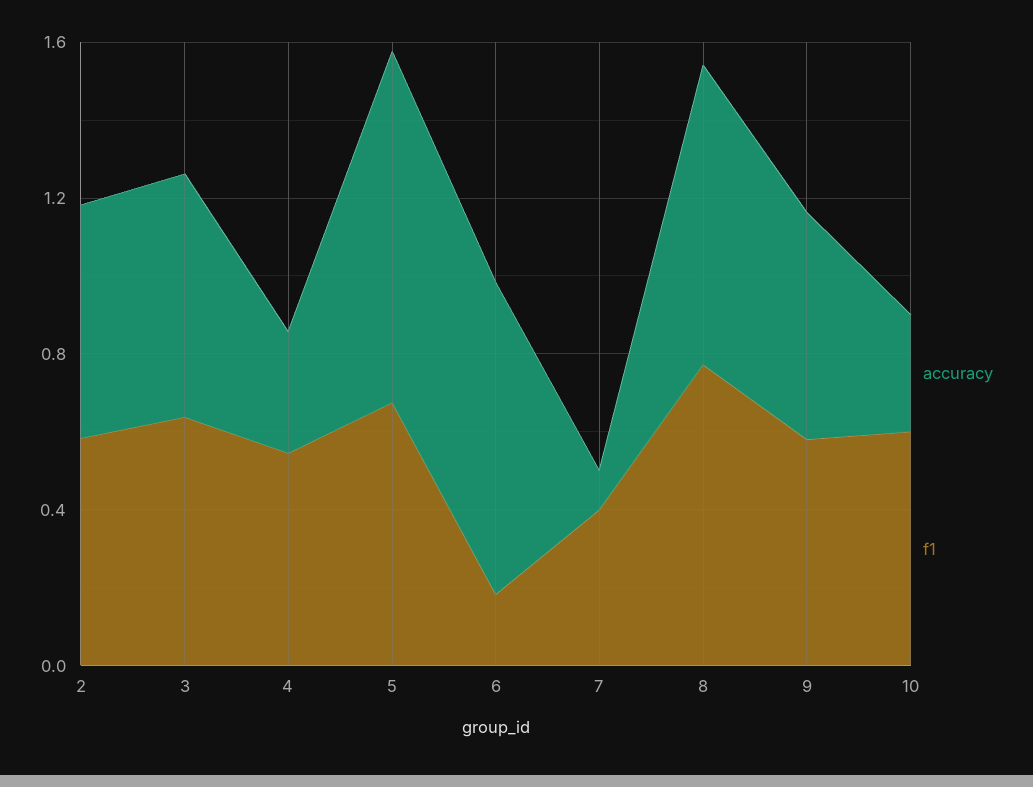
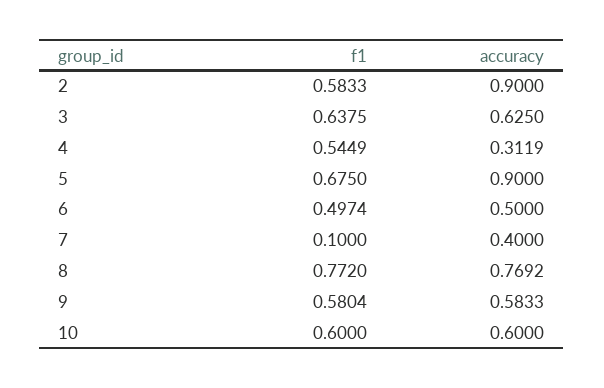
  {
    "accuracy": {
-     "2": 0.6,
+     "2": 0.9,
      "3": 0.625,
      "4": 0.3119,
      "5": 0.9,
-     "6": 0.8,
+     "6": 0.5,
-     "7": 0.1,
+     "7": 0.4,
      "8": 0.7692,
      "9": 0.5833,
-     "10": 0.3
+     "10": 0.6
    },
    "f1": {
      "2": 0.5833,
      "3": 0.6375,
      "4": 0.5449,
      "5": 0.675,
-     "6": 0.2,
+     "6": 0.4974,
-     "7": 0.4,
+     "7": 0.1,
      "8": 0.772,
      "9": 0.5804,
      "10": 0.6
    }
  }

